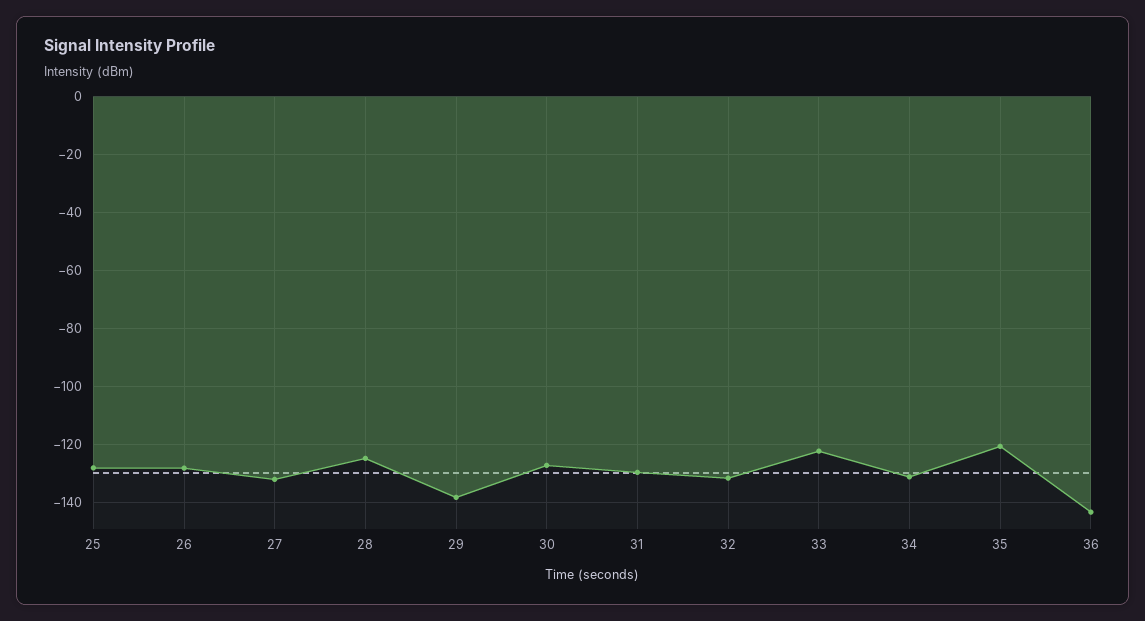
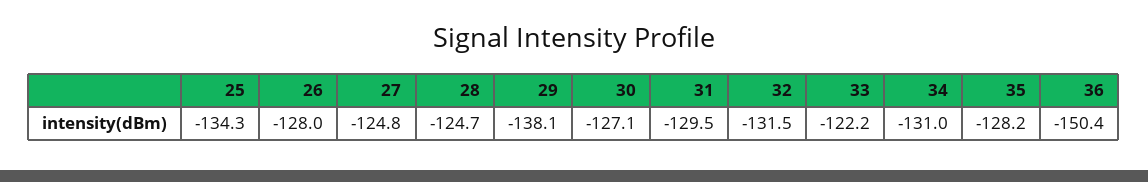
  {
-   "25": -127.5,
+   "25": -134.3,
    "26": -128,
-   "27": -132.5,
+   "27": -124.8,
    "28": -124.7,
    "29": -138.1,
    "30": -127.1,
    "31": -129.5,
    "32": -131.5,
    "33": -122.2,
    "34": -131,
-   "35": -120,
+   "35": -128.2,
-   "36": -142.5
+   "36": -150.4
  }

